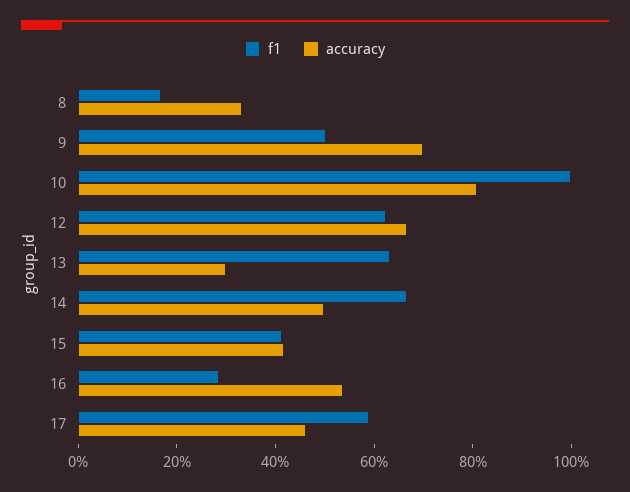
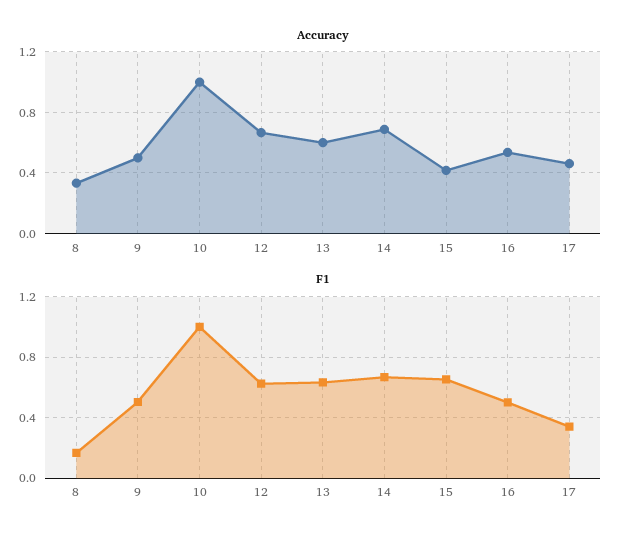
  {
    "f1": {
      "8": 0.15,
      "9": 0.5,
      "10": 1,
      "12": 0.65,
      "13": 0.65,
      "14": 0.65,
-     "15": 0.4,
+     "15": 0.65,
-     "16": 0.3,
+     "16": 0.5,
-     "17": 0.6
+     "17": 0.35
    },
    "accuracy": {
      "8": 0.35,
-     "9": 0.7,
+     "9": 0.5,
-     "10": 0.8,
+     "10": 1,
      "12": 0.65,
-     "13": 0.3,
+     "13": 0.6,
-     "14": 0.5,
+     "14": 0.7,
      "15": 0.4,
      "16": 0.55,
      "17": 0.45
    }
  }

